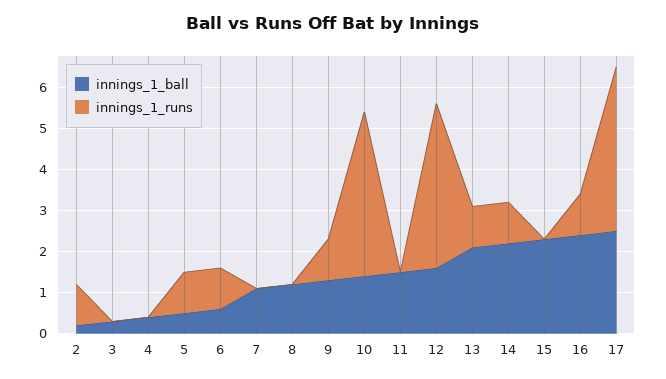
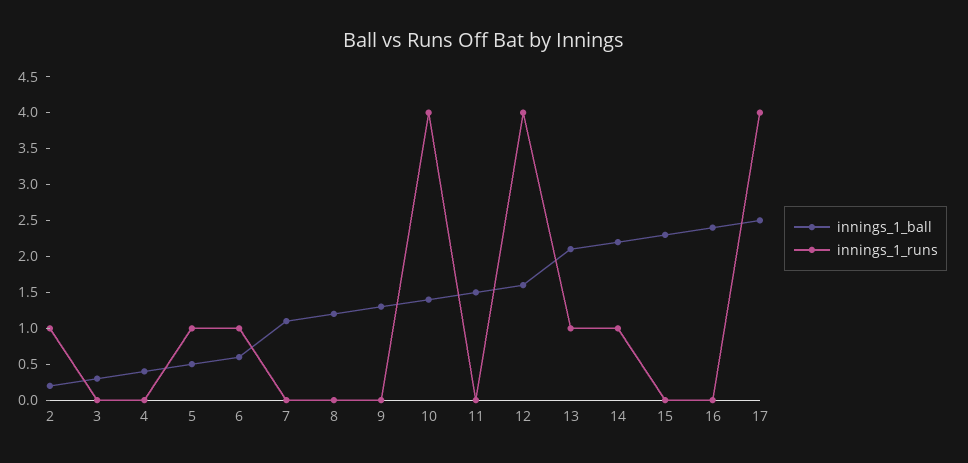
  {
    "innings_1_ball": {
      "2": 0,
      "3": 0.5,
      "4": 0.5,
      "5": 0.5,
      "6": 0.5,
      "7": 1,
      "8": 1,
      "9": 1.5,
      "10": 1.5,
      "11": 1.5,
      "12": 1.5,
      "13": 2,
      "14": 2,
      "15": 2.5,
      "16": 2.5,
      "17": 2.5
    },
    "innings_1_runs": {
      "2": 1,
      "3": 0,
      "4": 0,
      "5": 1,
      "6": 1,
      "7": 0,
      "8": 0,
-     "9": 1,
+     "9": 0,
      "10": 4,
      "11": 0,
      "12": 4,
      "13": 1,
      "14": 1,
      "15": 0,
-     "16": 1,
+     "16": 0,
      "17": 4
    }
  }

